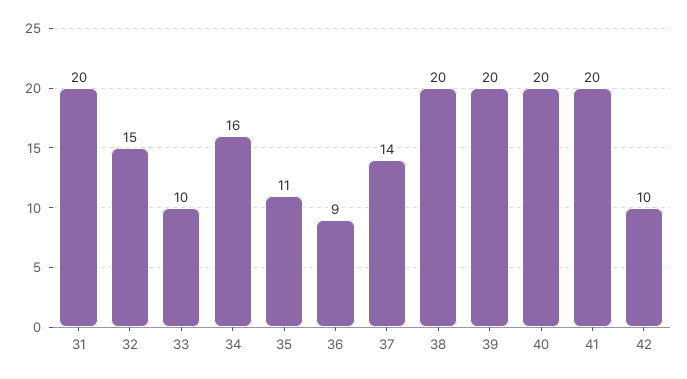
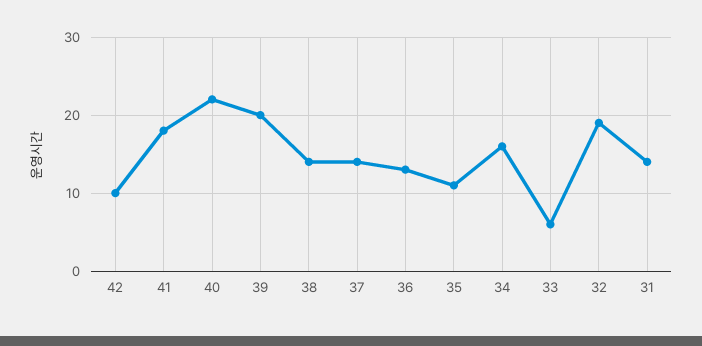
  {
-   "31": 20,
+   "31": 14,
-   "32": 15,
+   "32": 19,
-   "33": 10,
+   "33": 6,
    "34": 16,
    "35": 11,
-   "36": 9,
+   "36": 13,
    "37": 14,
-   "38": 20,
+   "38": 14,
    "39": 20,
-   "40": 20,
+   "40": 22,
-   "41": 20,
+   "41": 18,
    "42": 10
  }

